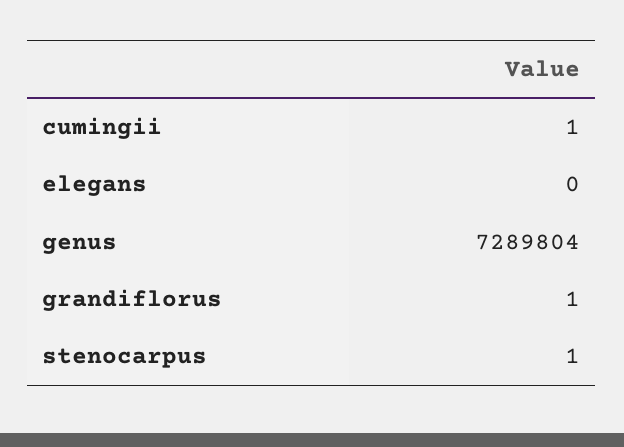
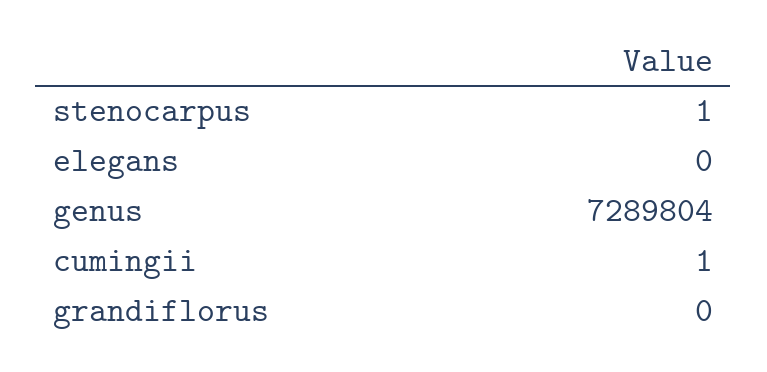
  {
    "cumingii": 1,
    "elegans": 0,
    "genus": 7289804,
-   "grandiflorus": 1,
+   "grandiflorus": 0,
    "stenocarpus": 1
  }

